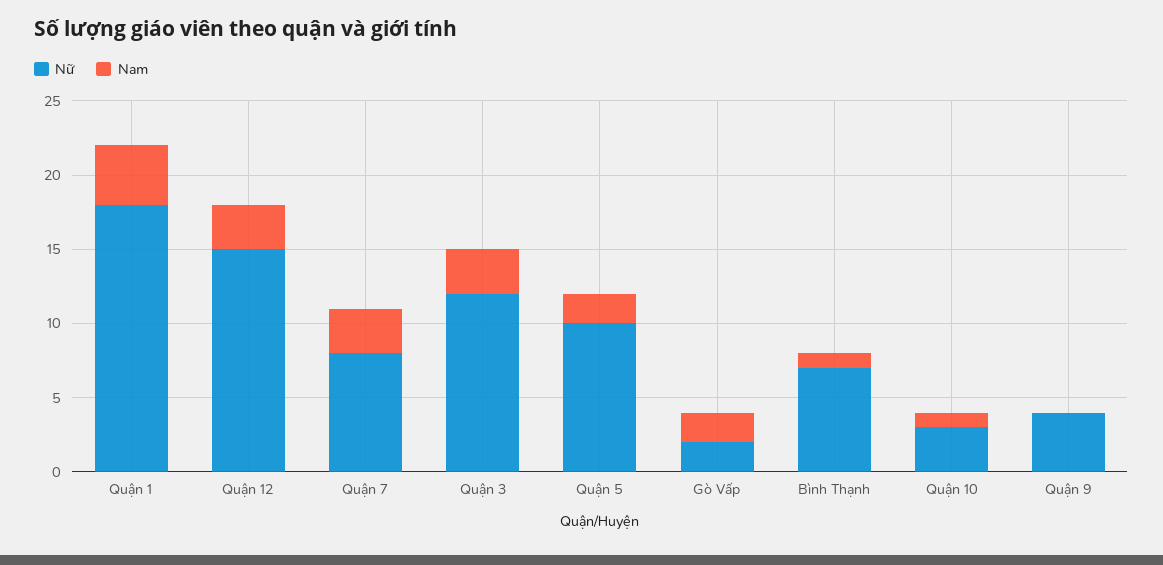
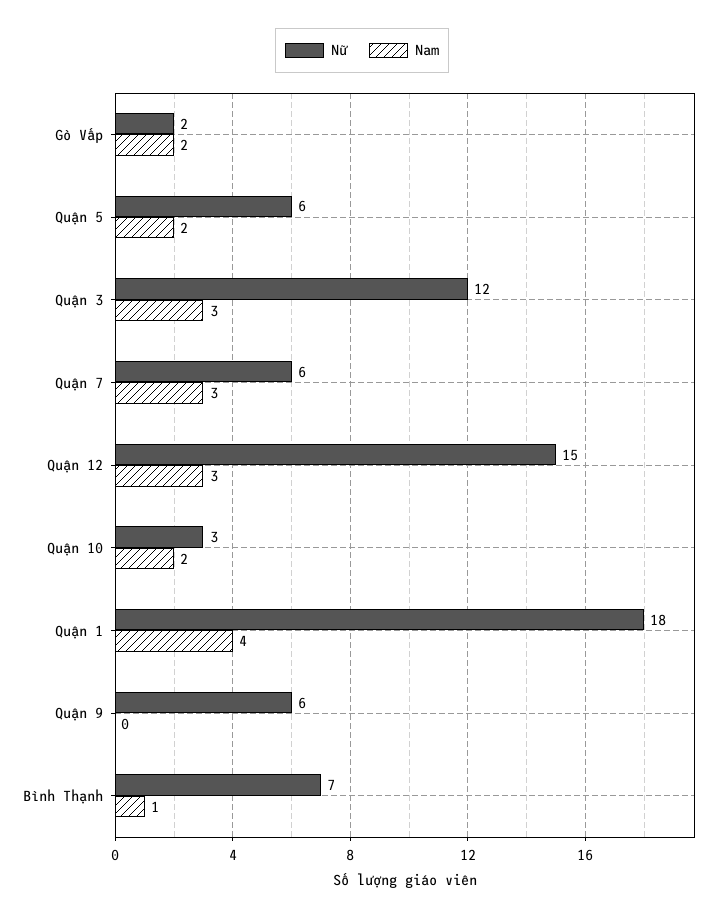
  {
    "Nữ": {
      "Quận 1": 18,
      "Quận 12": 15,
-     "Quận 7": 8,
+     "Quận 7": 6,
      "Quận 3": 12,
-     "Quận 5": 10,
+     "Quận 5": 6,
      "Gò Vấp": 2,
      "Bình Thạnh": 7,
      "Quận 10": 3,
-     "Quận 9": 4
+     "Quận 9": 6
    },
    "Nam": {
      "Quận 1": 4,
      "Quận 12": 3,
      "Quận 7": 3,
      "Quận 3": 3,
      "Quận 5": 2,
      "Gò Vấp": 2,
      "Bình Thạnh": 1,
-     "Quận 10": 1,
+     "Quận 10": 2,
      "Quận 9": 0
    }
  }

